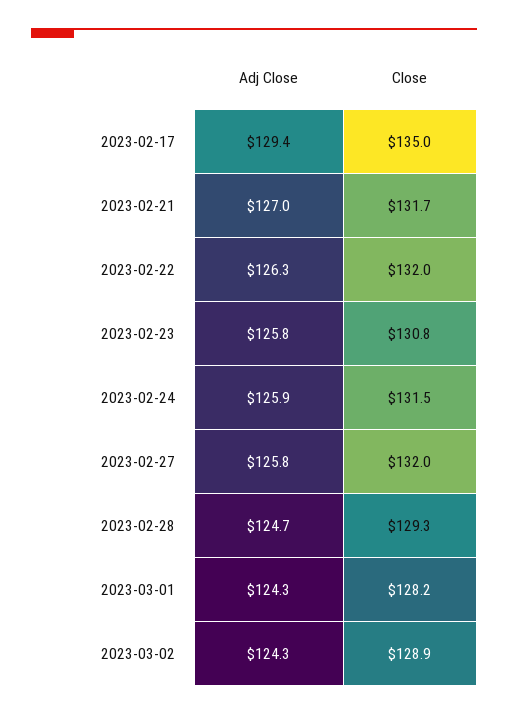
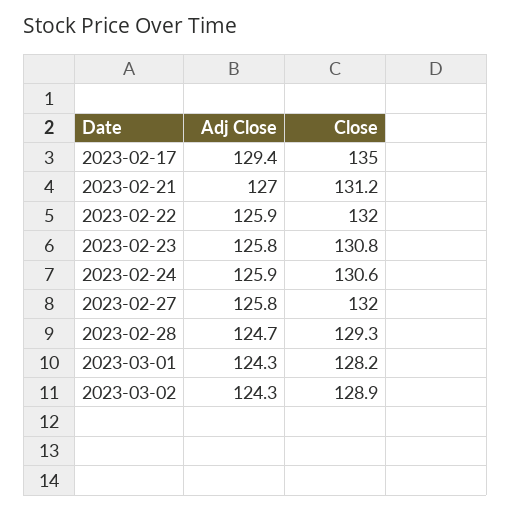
  {
    "Adj Close": {
      "2023-02-17": 129.4,
      "2023-02-21": 127,
-     "2023-02-22": 126.3,
+     "2023-02-22": 125.9,
      "2023-02-23": 125.8,
      "2023-02-24": 125.9,
      "2023-02-27": 125.8,
      "2023-02-28": 124.7,
      "2023-03-01": 124.3,
      "2023-03-02": 124.3
    },
    "Close": {
      "2023-02-17": 135,
-     "2023-02-21": 131.7,
+     "2023-02-21": 131.2,
      "2023-02-22": 132,
      "2023-02-23": 130.8,
-     "2023-02-24": 131.5,
+     "2023-02-24": 130.6,
      "2023-02-27": 132,
      "2023-02-28": 129.3,
      "2023-03-01": 128.2,
      "2023-03-02": 128.9
    }
  }

